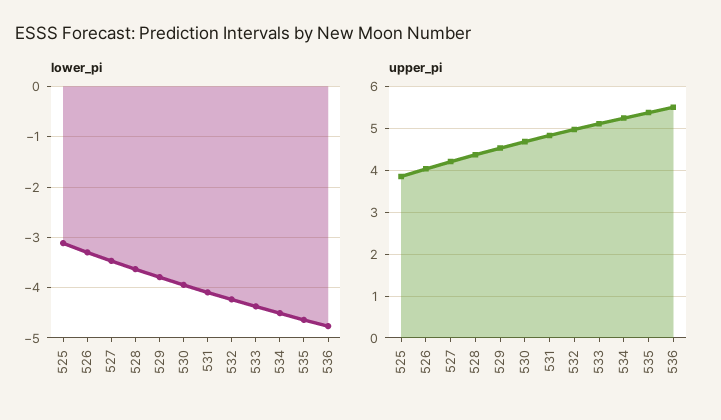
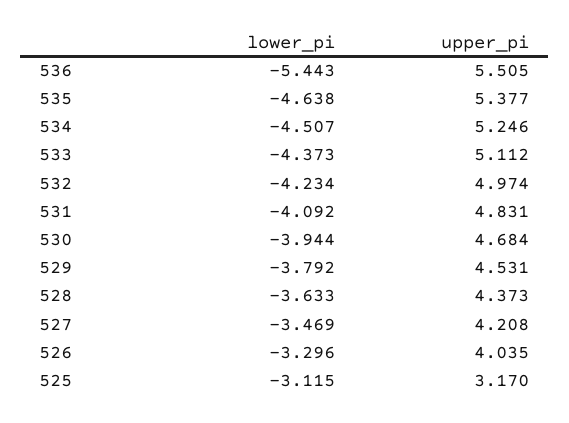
  {
    "lower_pi": {
      "525": -3.115,
      "526": -3.296,
      "527": -3.469,
      "528": -3.633,
      "529": -3.792,
      "530": -3.944,
      "531": -4.092,
      "532": -4.234,
      "533": -4.373,
      "534": -4.507,
      "535": -4.638,
-     "536": -4.8
+     "536": -5.443
    },
    "upper_pi": {
-     "525": 3.8,
+     "525": 3.17,
      "526": 4.035,
      "527": 4.208,
      "528": 4.373,
      "529": 4.531,
      "530": 4.684,
      "531": 4.831,
      "532": 4.974,
      "533": 5.112,
      "534": 5.246,
      "535": 5.377,
      "536": 5.505
    }
  }

